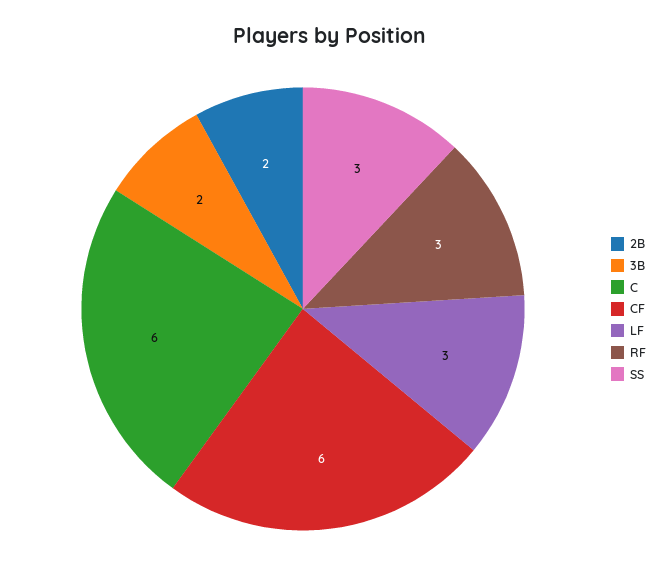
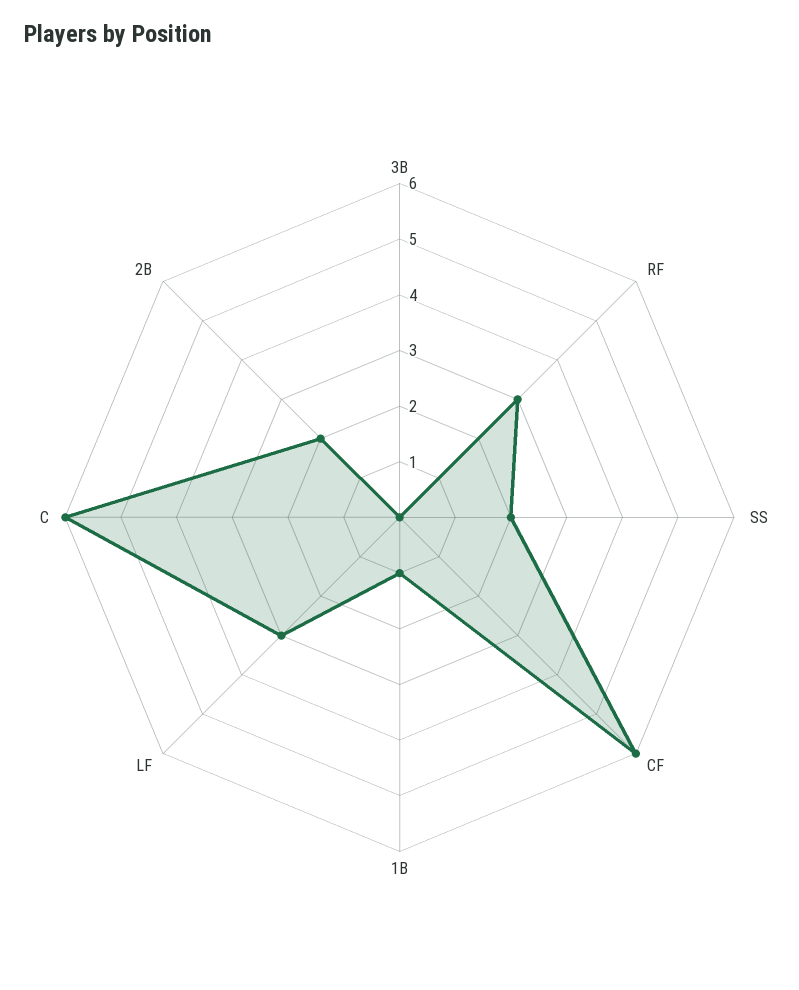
  {
    "2B": 2,
-   "3B": 2,
+   "3B": 0,
    "C": 6,
    "CF": 6,
    "LF": 3,
    "RF": 3,
-   "SS": 3
+   "SS": 2,
+   "1B": 1
  }

